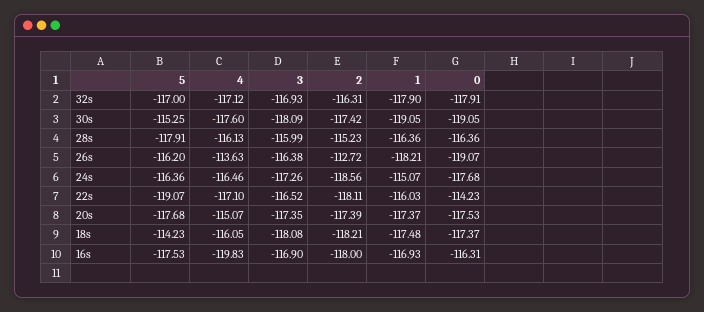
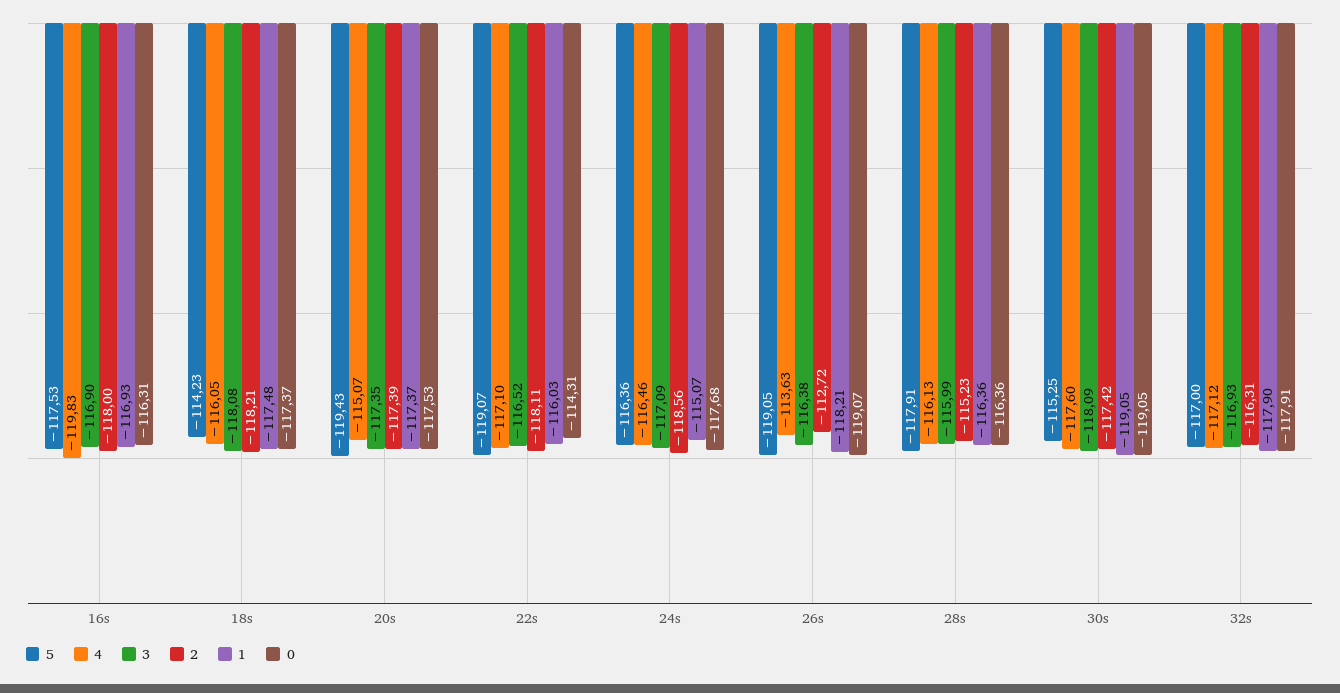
  {
    "5": {
      "32s": -117,
      "30s": -115.25,
      "28s": -117.91,
-     "26s": -116.2,
+     "26s": -119.05,
      "24s": -116.36,
      "22s": -119.07,
-     "20s": -117.68,
+     "20s": -119.43,
      "18s": -114.23,
      "16s": -117.53
    },
    "4": {
      "32s": -117.12,
      "30s": -117.6,
      "28s": -116.13,
      "26s": -113.63,
      "24s": -116.46,
      "22s": -117.1,
      "20s": -115.07,
      "18s": -116.05,
      "16s": -119.83
    },
    "3": {
      "32s": -116.93,
      "30s": -118.09,
      "28s": -115.99,
      "26s": -116.38,
-     "24s": -117.26,
+     "24s": -117.09,
      "22s": -116.52,
      "20s": -117.35,
      "18s": -118.08,
      "16s": -116.9
    },
    "2": {
      "32s": -116.31,
      "30s": -117.42,
      "28s": -115.23,
      "26s": -112.72,
      "24s": -118.56,
      "22s": -118.11,
      "20s": -117.39,
      "18s": -118.21,
      "16s": -118
    },
    "1": {
      "32s": -117.9,
      "30s": -119.05,
      "28s": -116.36,
      "26s": -118.21,
      "24s": -115.07,
      "22s": -116.03,
      "20s": -117.37,
      "18s": -117.48,
      "16s": -116.93
    },
    "0": {
      "32s": -117.91,
      "30s": -119.05,
      "28s": -116.36,
      "26s": -119.07,
      "24s": -117.68,
-     "22s": -114.23,
+     "22s": -114.31,
      "20s": -117.53,
      "18s": -117.37,
      "16s": -116.31
    }
  }

